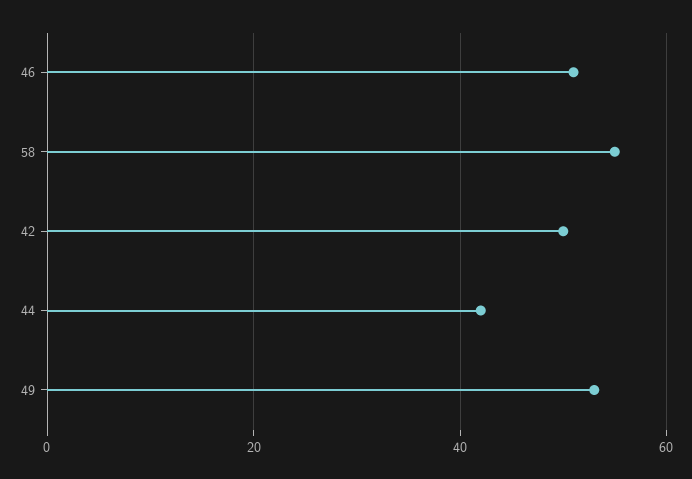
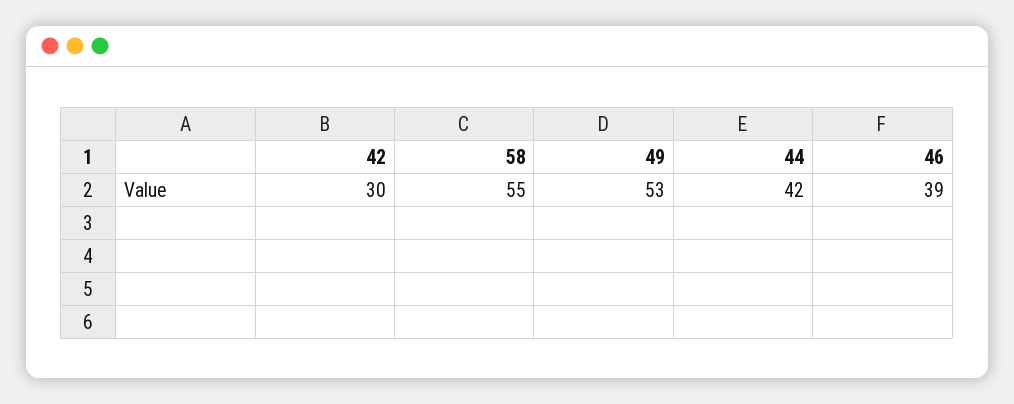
  {
-   "46": 50,
+   "46": 39,
    "58": 55,
-   "42": 50,
+   "42": 30,
    "44": 42,
    "49": 53
  }

